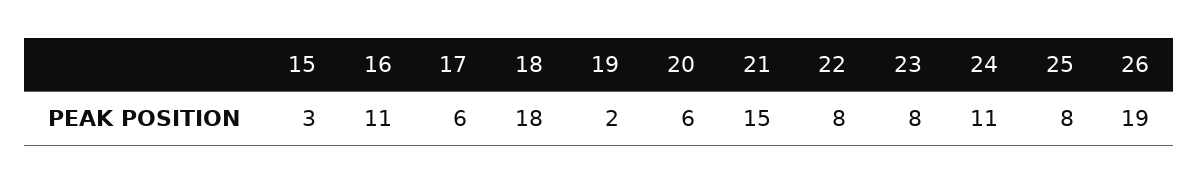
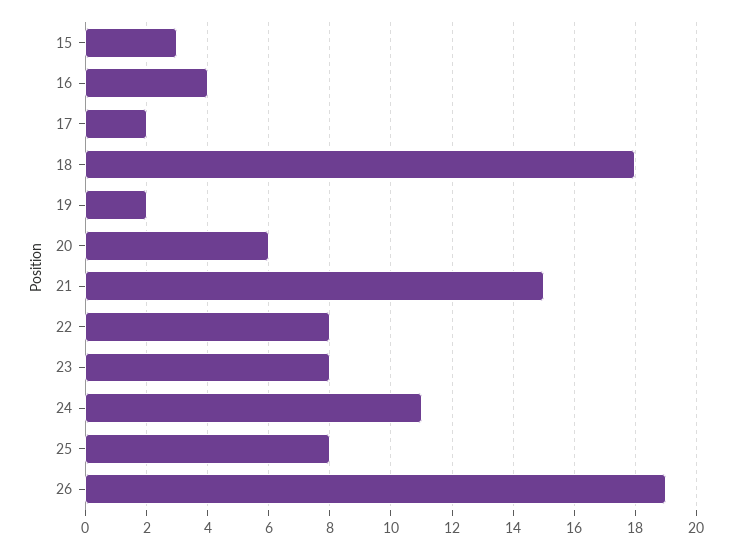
  {
    "15": 3,
-   "16": 11,
+   "16": 4,
-   "17": 6,
+   "17": 2,
    "18": 18,
    "19": 2,
    "20": 6,
    "21": 15,
    "22": 8,
    "23": 8,
    "24": 11,
    "25": 8,
    "26": 19
  }

